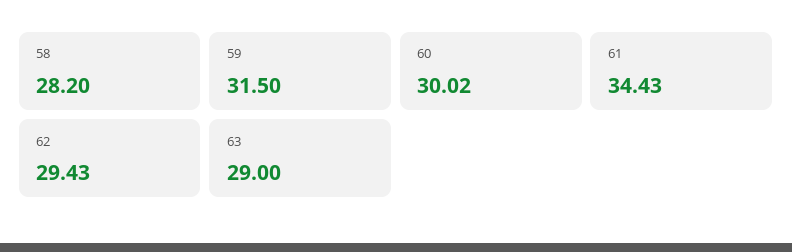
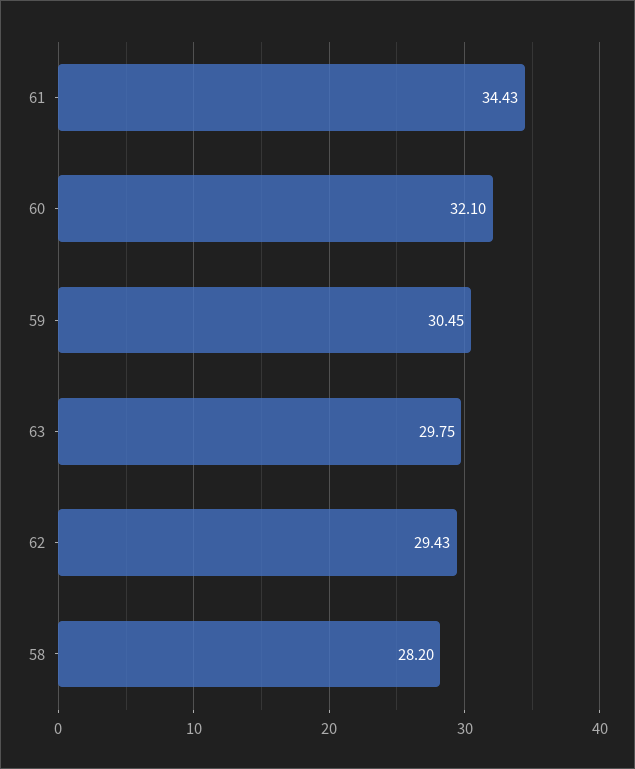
  {
    "58": 28.2,
-   "59": 31.5,
+   "59": 30.45,
-   "60": 30.02,
+   "60": 32.1,
    "61": 34.43,
    "62": 29.43,
-   "63": 29
+   "63": 29.75
  }

